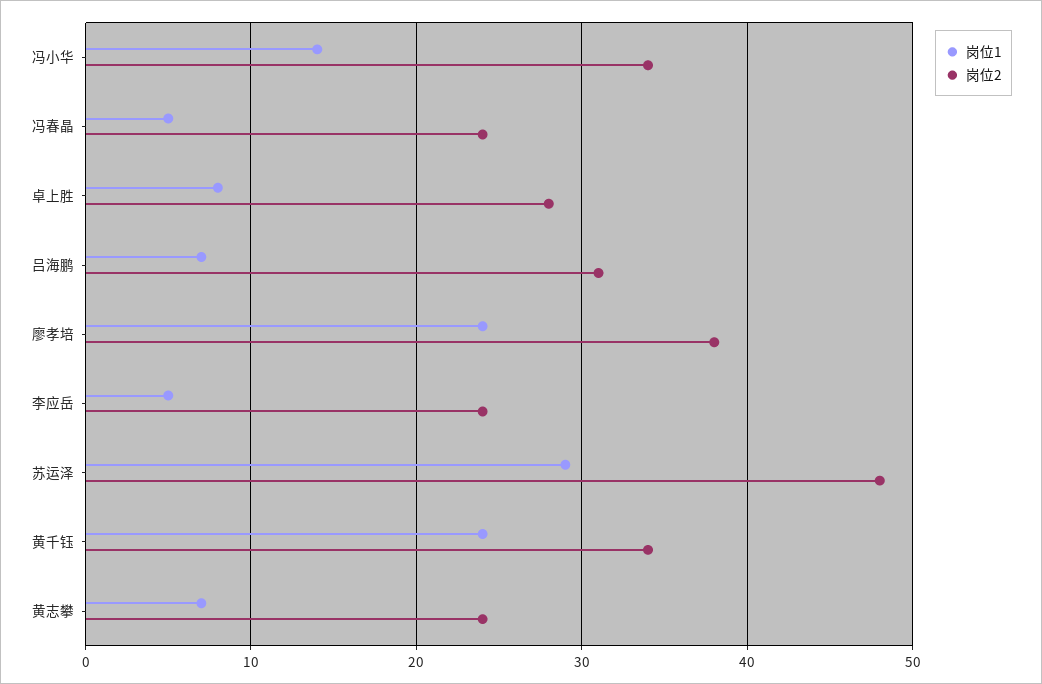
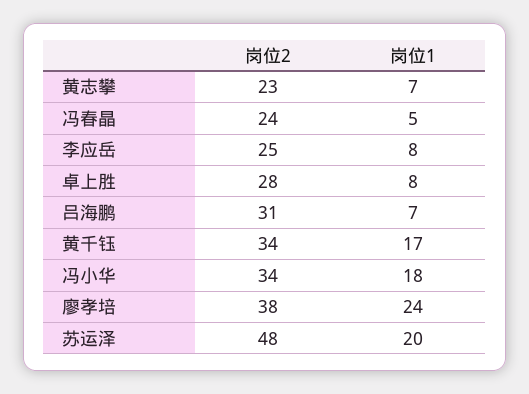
  {
    "岗位1": {
-     "冯小华": 14,
+     "冯小华": 18,
      "冯春晶": 5,
      "卓上胜": 8,
      "吕海鹏": 7,
      "廖孝培": 24,
-     "李应岳": 5,
+     "李应岳": 8,
-     "苏运泽": 29,
+     "苏运泽": 20,
-     "黄千钰": 24,
+     "黄千钰": 17,
      "黄志攀": 7
    },
    "岗位2": {
      "冯小华": 34,
      "冯春晶": 24,
      "卓上胜": 28,
      "吕海鹏": 31,
      "廖孝培": 38,
-     "李应岳": 24,
+     "李应岳": 25,
      "苏运泽": 48,
      "黄千钰": 34,
-     "黄志攀": 24
+     "黄志攀": 23
    }
  }

